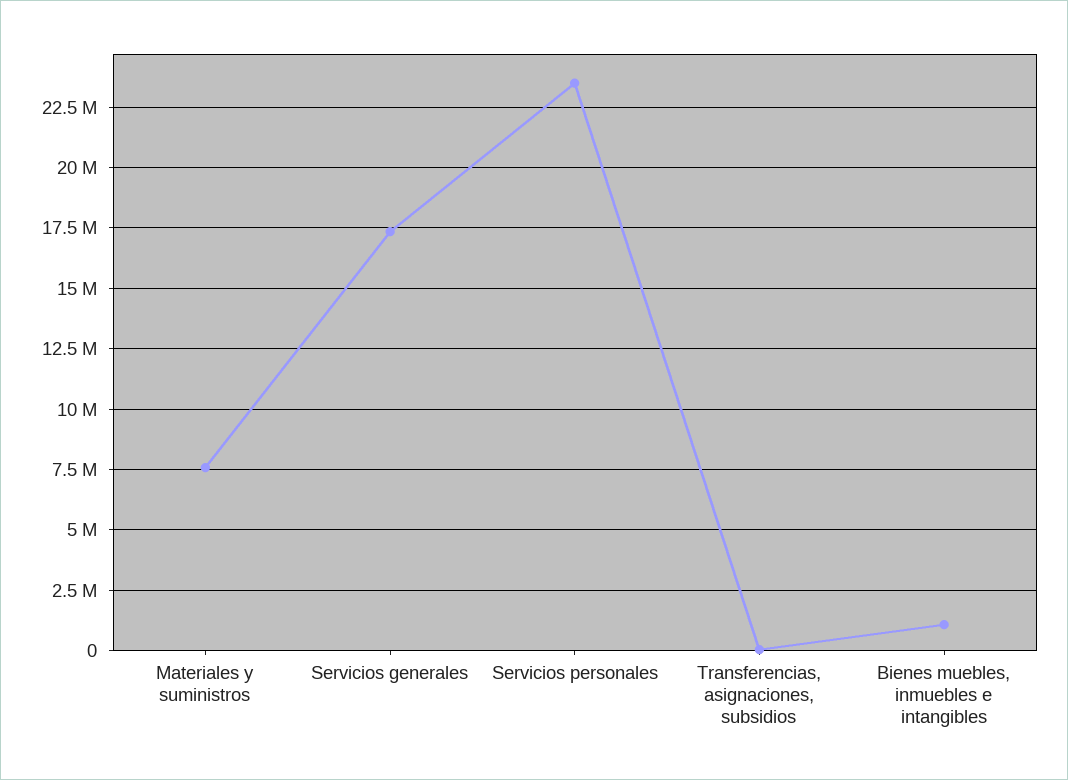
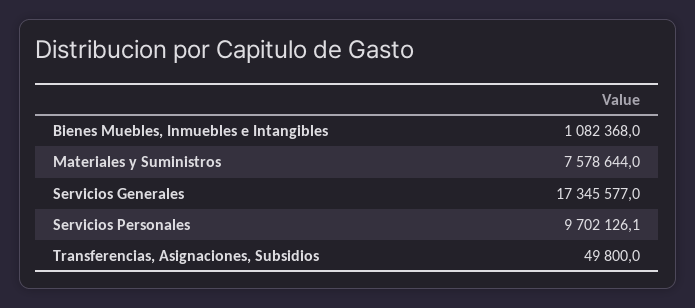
  {
    "Materiales y suministros": 7578644,
    "Servicios generales": 17345577,
-   "Servicios personales": 23500000,
+   "Servicios personales": 9702126.1,
    "Transferencias, asignaciones, subsidios": 49800,
    "Bienes muebles, inmuebles e intangibles": 1082368
  }

